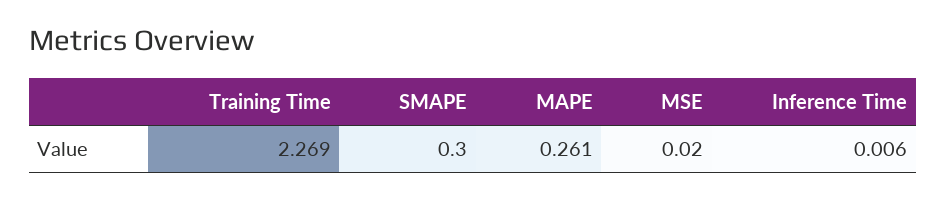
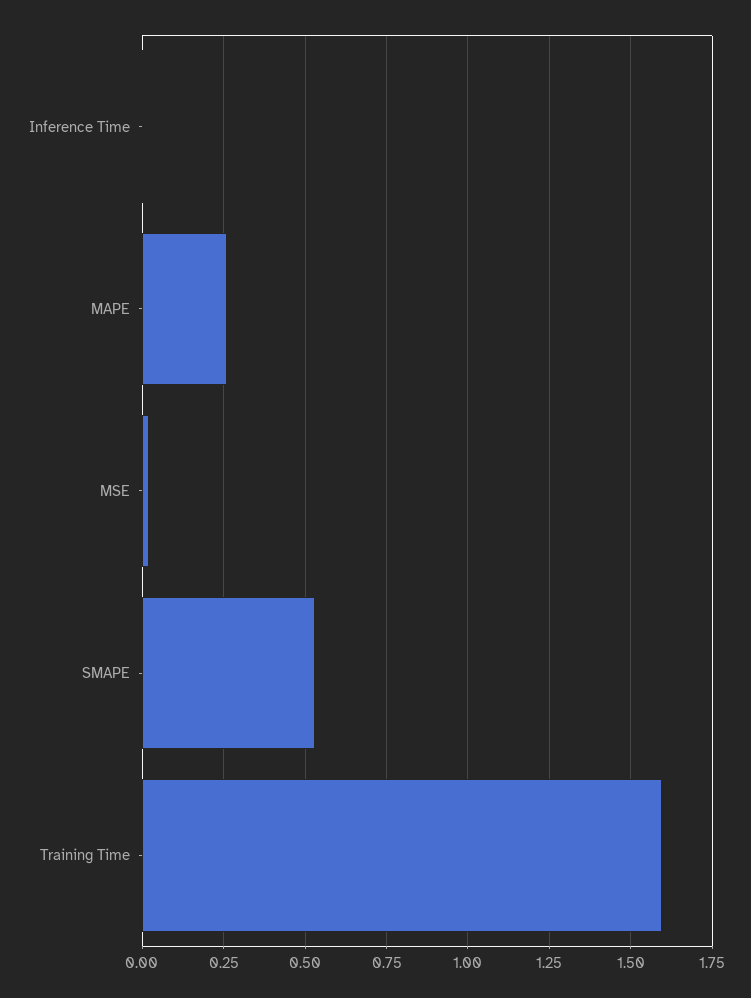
  {
-   "Training Time": 2.269,
+   "Training Time": 1.6,
-   "SMAPE": 0.3,
+   "SMAPE": 0.525,
    "MAPE": 0.261,
    "MSE": 0.02,
    "Inference Time": 0.006
  }

